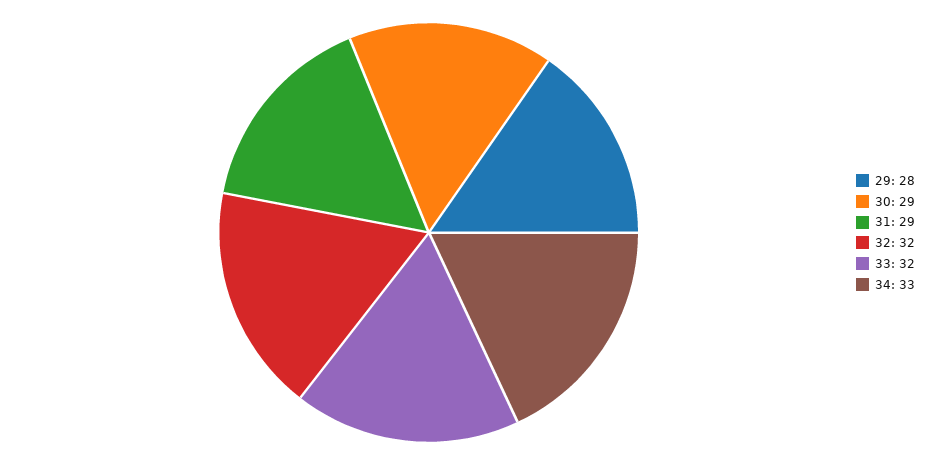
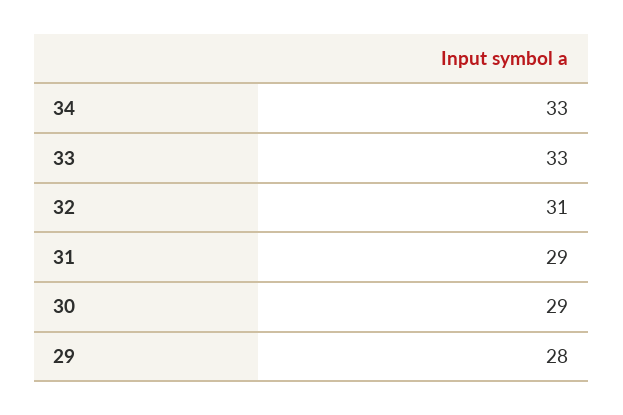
  {
    "29": 28,
    "30": 29,
    "31": 29,
-   "32": 32,
+   "32": 31,
-   "33": 32,
+   "33": 33,
    "34": 33
  }

